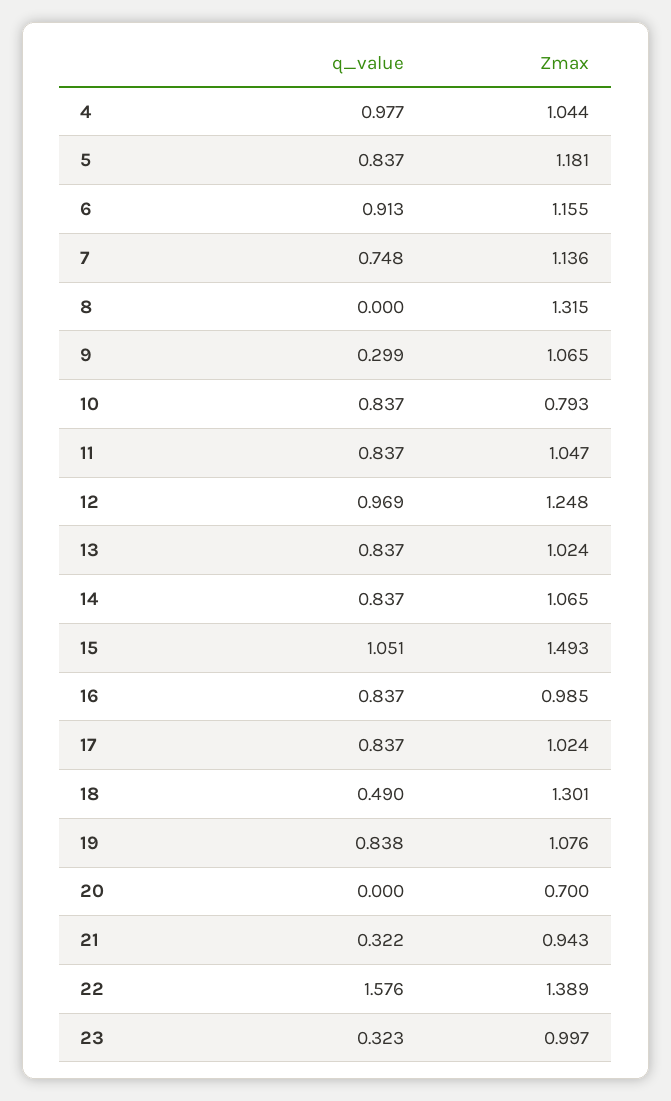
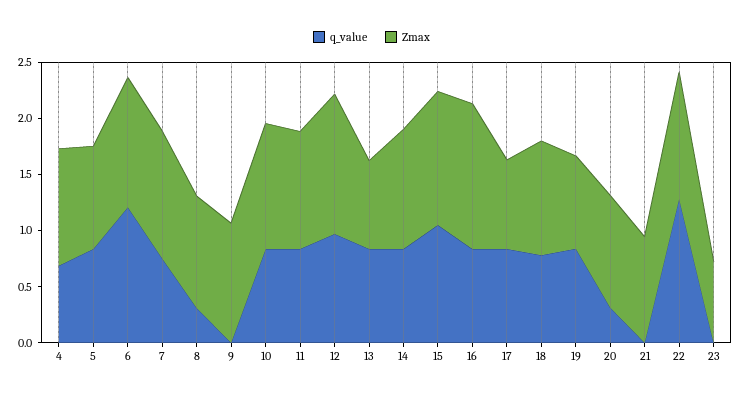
  {
    "q_value": {
-     "4": 0.977,
+     "4": 0.7,
      "5": 0.837,
-     "6": 0.913,
+     "6": 1.2,
      "7": 0.748,
-     "8": 0,
+     "8": 0.3,
-     "9": 0.299,
+     "9": 0,
      "10": 0.837,
      "11": 0.837,
      "12": 0.969,
      "13": 0.837,
      "14": 0.837,
      "15": 1.051,
      "16": 0.837,
      "17": 0.837,
-     "18": 0.49,
+     "18": 0.8,
      "19": 0.838,
-     "20": 0,
+     "20": 0.3,
-     "21": 0.322,
+     "21": 0,
-     "22": 1.576,
+     "22": 1.3,
-     "23": 0.323
+     "23": 0
    },
    "Zmax": {
      "4": 1.044,
-     "5": 1.181,
+     "5": 0.9,
      "6": 1.155,
      "7": 1.136,
-     "8": 1.315,
+     "8": 1,
      "9": 1.065,
-     "10": 0.793,
+     "10": 1.1,
      "11": 1.047,
      "12": 1.248,
-     "13": 1.024,
+     "13": 0.8,
      "14": 1.065,
-     "15": 1.493,
+     "15": 1.2,
-     "16": 0.985,
+     "16": 1.3,
-     "17": 1.024,
+     "17": 0.8,
-     "18": 1.301,
+     "18": 1,
-     "19": 1.076,
+     "19": 0.8,
-     "20": 0.7,
+     "20": 1,
      "21": 0.943,
-     "22": 1.389,
+     "22": 1.1,
-     "23": 0.997
+     "23": 0.7
    }
  }

